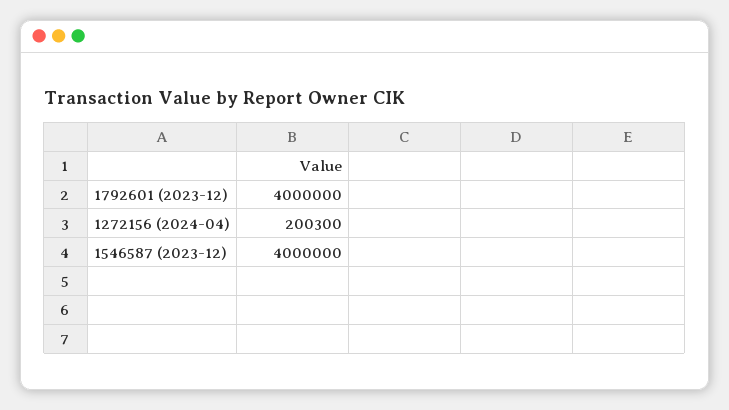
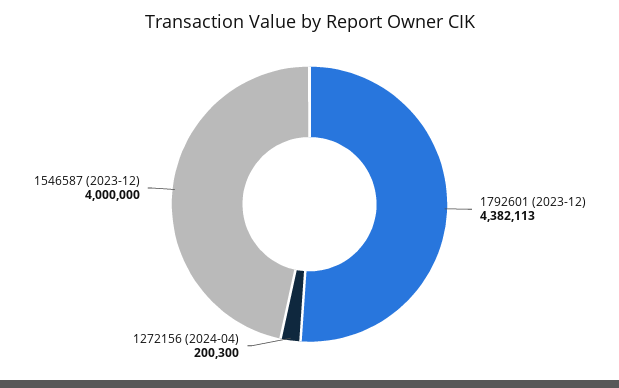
  {
-   "1792601 (2023-12)": 4000000,
+   "1792601 (2023-12)": 4382113,
    "1272156 (2024-04)": 200300,
    "1546587 (2023-12)": 4000000
  }

